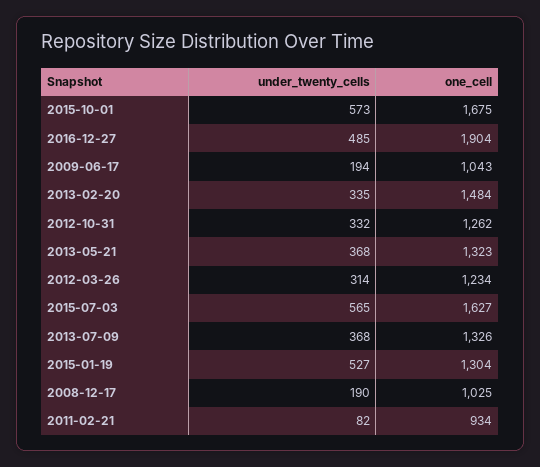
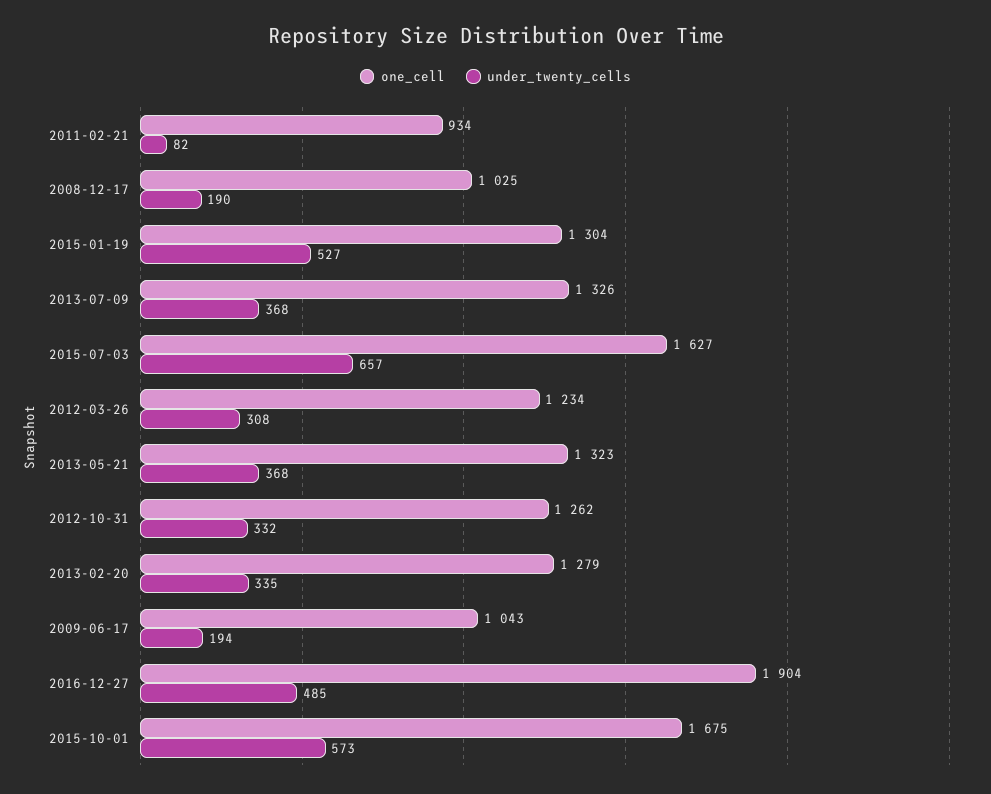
  {
    "under_twenty_cells": {
      "2015-10-01": 573,
      "2016-12-27": 485,
      "2009-06-17": 194,
      "2013-02-20": 335,
      "2012-10-31": 332,
      "2013-05-21": 368,
-     "2012-03-26": 314,
+     "2012-03-26": 308,
-     "2015-07-03": 565,
+     "2015-07-03": 657,
      "2013-07-09": 368,
      "2015-01-19": 527,
      "2008-12-17": 190,
      "2011-02-21": 82
    },
    "one_cell": {
      "2015-10-01": 1675,
      "2016-12-27": 1904,
      "2009-06-17": 1043,
-     "2013-02-20": 1484,
+     "2013-02-20": 1279,
      "2012-10-31": 1262,
      "2013-05-21": 1323,
      "2012-03-26": 1234,
      "2015-07-03": 1627,
      "2013-07-09": 1326,
      "2015-01-19": 1304,
      "2008-12-17": 1025,
      "2011-02-21": 934
    }
  }

